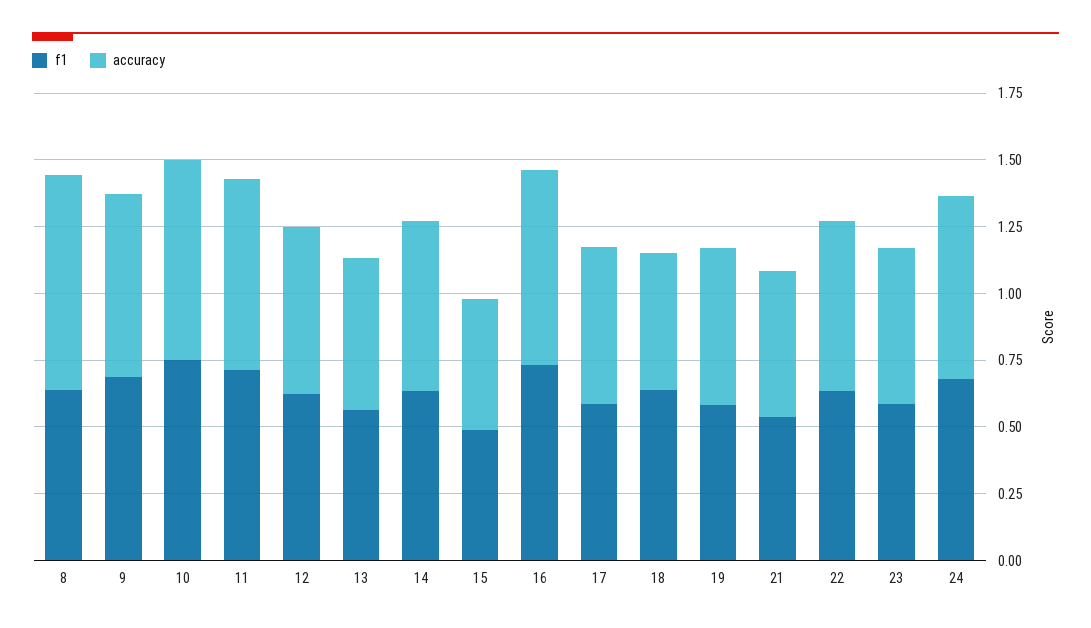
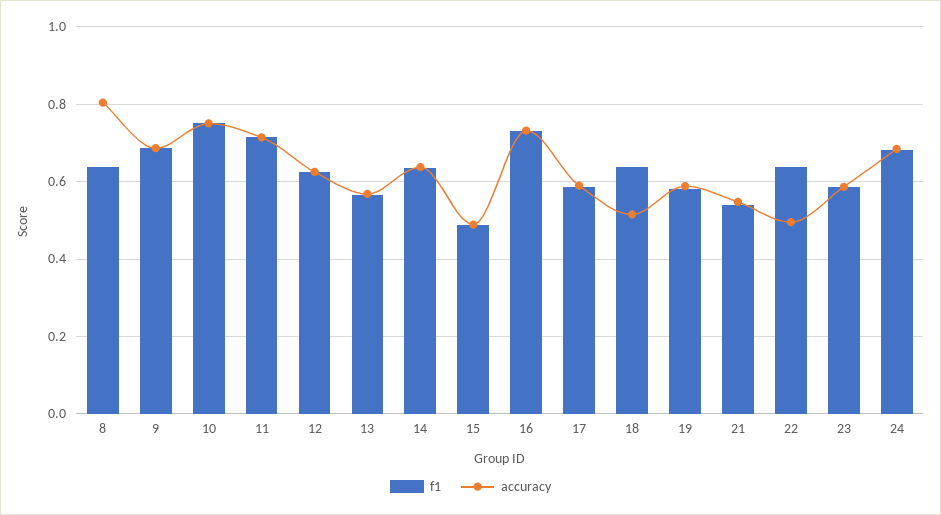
  {
    "f1": {
      "8": 0.64,
      "9": 0.68,
      "10": 0.76,
      "11": 0.72,
      "12": 0.62,
      "13": 0.56,
      "14": 0.64,
      "15": 0.48,
      "16": 0.74,
      "17": 0.58,
      "18": 0.64,
      "19": 0.58,
      "21": 0.54,
      "22": 0.64,
      "23": 0.58,
      "24": 0.68
    },
    "accuracy": {
      "8": 0.8,
      "9": 0.68,
      "10": 0.76,
      "11": 0.72,
      "12": 0.62,
      "13": 0.56,
      "14": 0.64,
      "15": 0.48,
      "16": 0.74,
      "17": 0.58,
      "18": 0.52,
      "19": 0.58,
      "21": 0.54,
-     "22": 0.65,
+     "22": 0.5,
      "23": 0.58,
      "24": 0.68
    }
  }

